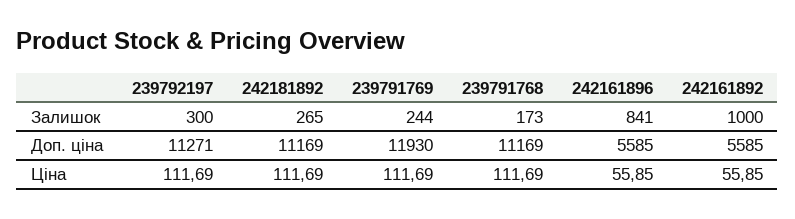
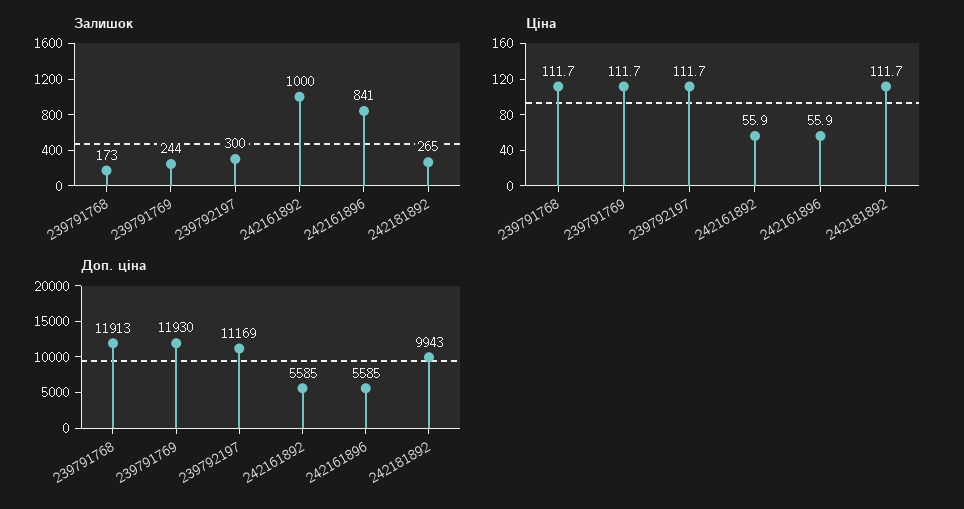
  {
    "Залишок": {
      "239792197": 300,
      "242181892": 265,
      "239791769": 244,
      "239791768": 173,
      "242161896": 841,
      "242161892": 1000
    },
    "Доп. ціна": {
-     "239792197": 11271,
+     "239792197": 11169,
-     "242181892": 11169,
+     "242181892": 9943,
      "239791769": 11930,
-     "239791768": 11169,
+     "239791768": 11913,
      "242161896": 5585,
      "242161892": 5585
    },
    "Ціна": {
      "239792197": 111.69,
      "242181892": 111.69,
      "239791769": 111.69,
      "239791768": 111.69,
      "242161896": 55.85,
      "242161892": 55.85
    }
  }

